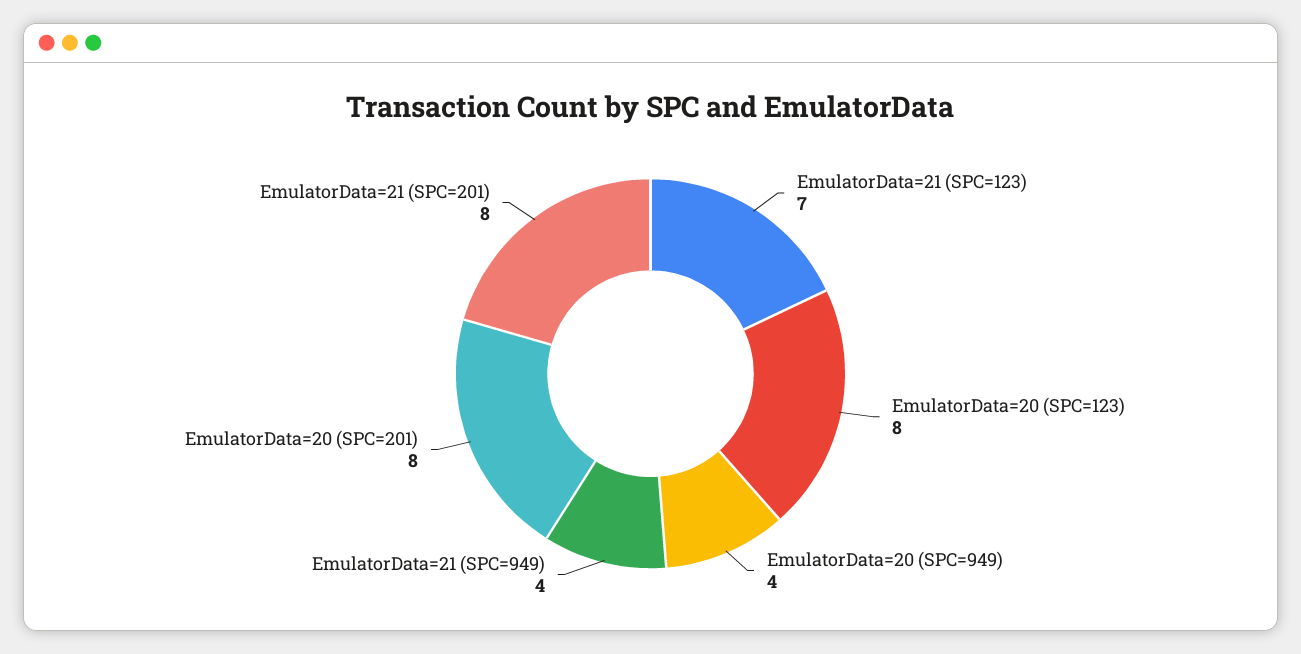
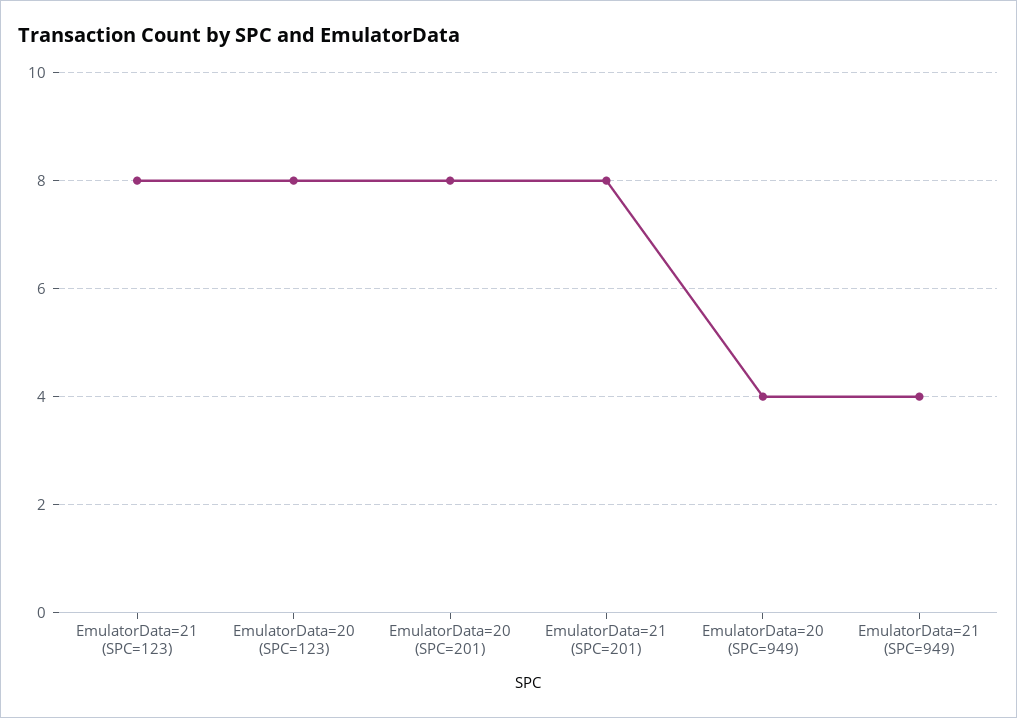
  {
-   "EmulatorData=21 (SPC=123)": 7,
+   "EmulatorData=21 (SPC=123)": 8,
    "EmulatorData=20 (SPC=123)": 8,
    "EmulatorData=20 (SPC=949)": 4,
    "EmulatorData=21 (SPC=949)": 4,
    "EmulatorData=20 (SPC=201)": 8,
    "EmulatorData=21 (SPC=201)": 8
  }

